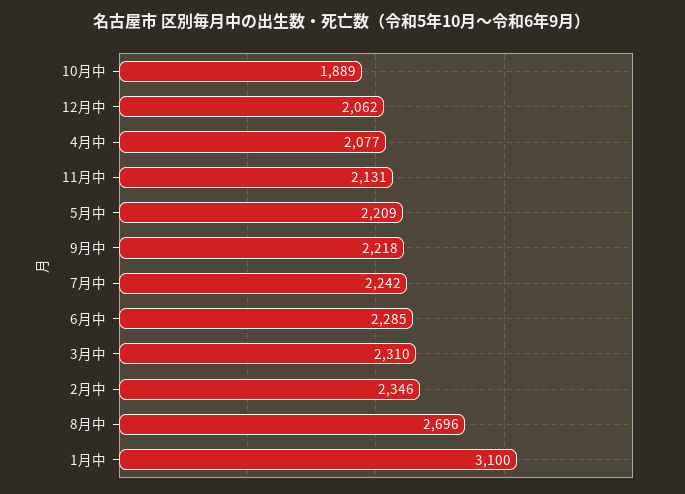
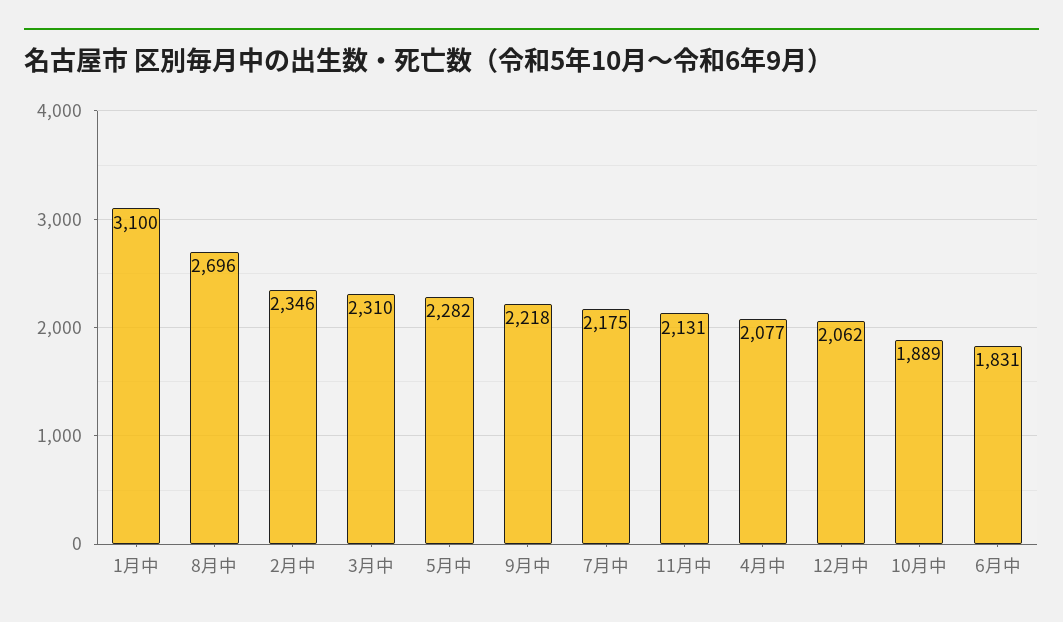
  {
    "10月中": 1889,
    "12月中": 2062,
    "4月中": 2077,
    "11月中": 2131,
-   "5月中": 2209,
+   "5月中": 2282,
    "9月中": 2218,
-   "7月中": 2242,
+   "7月中": 2175,
-   "6月中": 2285,
+   "6月中": 1831,
    "3月中": 2310,
    "2月中": 2346,
    "8月中": 2696,
    "1月中": 3100
  }

